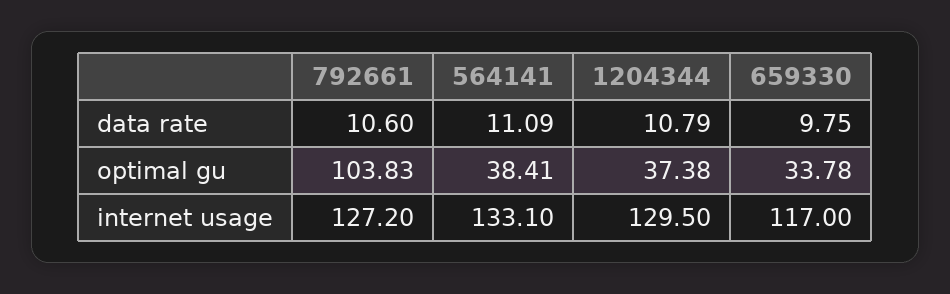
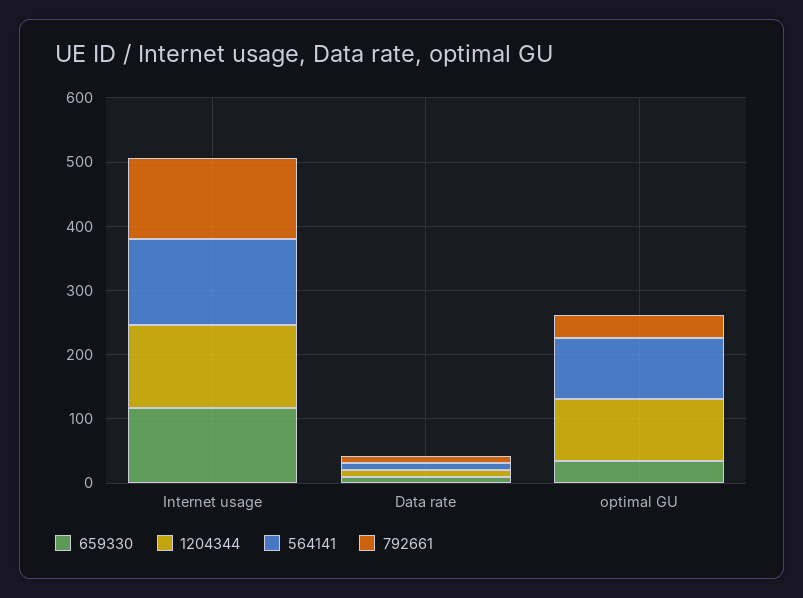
  {
    "792661": {
      "data rate": 10.6,
-     "optimal gu": 103.83,
+     "optimal gu": 40,
      "internet usage": 127.2
    },
    "564141": {
      "data rate": 11.09,
-     "optimal gu": 38.41,
+     "optimal gu": 100,
      "internet usage": 133.1
    },
    "1204344": {
      "data rate": 10.79,
-     "optimal gu": 37.38,
+     "optimal gu": 100,
      "internet usage": 129.5
    },
    "659330": {
      "data rate": 9.75,
      "optimal gu": 33.78,
      "internet usage": 117
    }
  }

